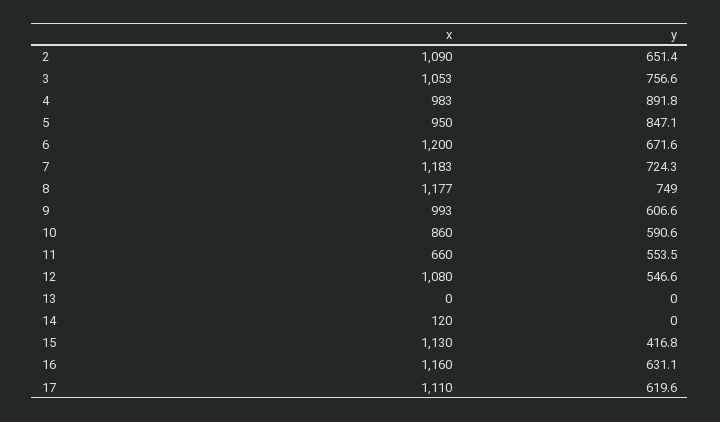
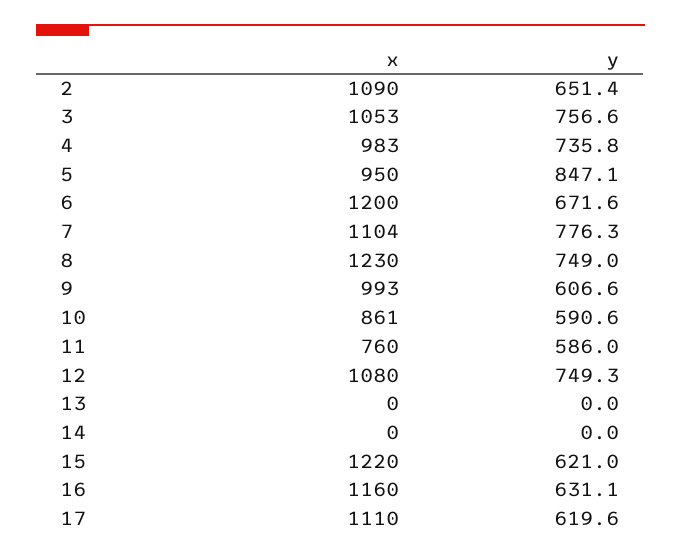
  {
    "x": {
      "2": 1090,
      "3": 1053,
      "4": 983,
      "5": 950,
      "6": 1200,
-     "7": 1183,
+     "7": 1104,
-     "8": 1177,
+     "8": 1230,
      "9": 993,
-     "10": 860,
+     "10": 861,
-     "11": 660,
+     "11": 760,
      "12": 1080,
      "13": 0,
-     "14": 120,
+     "14": 0,
-     "15": 1130,
+     "15": 1220,
      "16": 1160,
      "17": 1110
    },
    "y": {
      "2": 651.4,
      "3": 756.6,
-     "4": 891.8,
+     "4": 735.8,
      "5": 847.1,
      "6": 671.6,
-     "7": 724.3,
+     "7": 776.3,
      "8": 749,
      "9": 606.6,
      "10": 590.6,
-     "11": 553.5,
+     "11": 586,
-     "12": 546.6,
+     "12": 749.3,
      "13": 0,
      "14": 0,
-     "15": 416.8,
+     "15": 621,
      "16": 631.1,
      "17": 619.6
    }
  }

